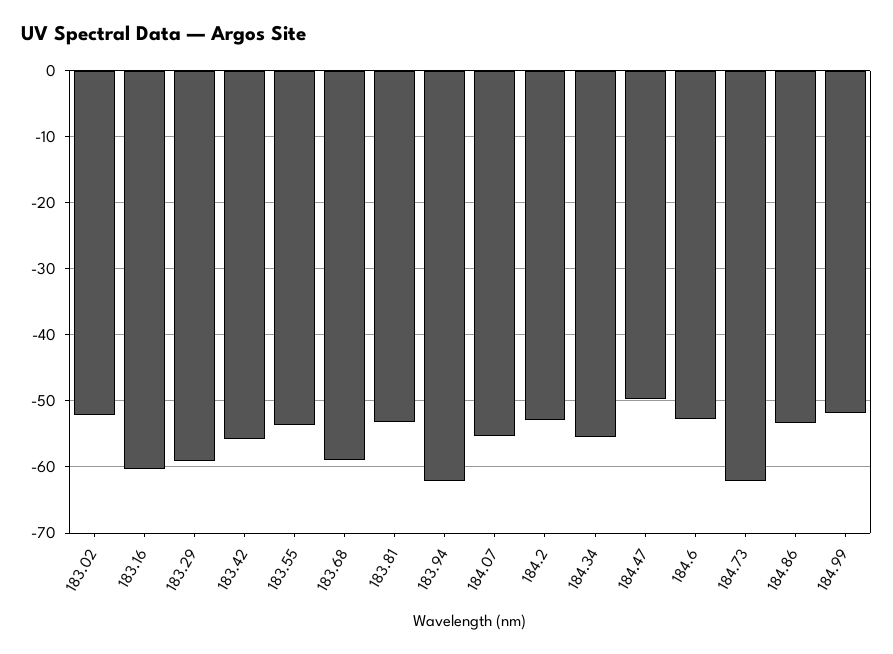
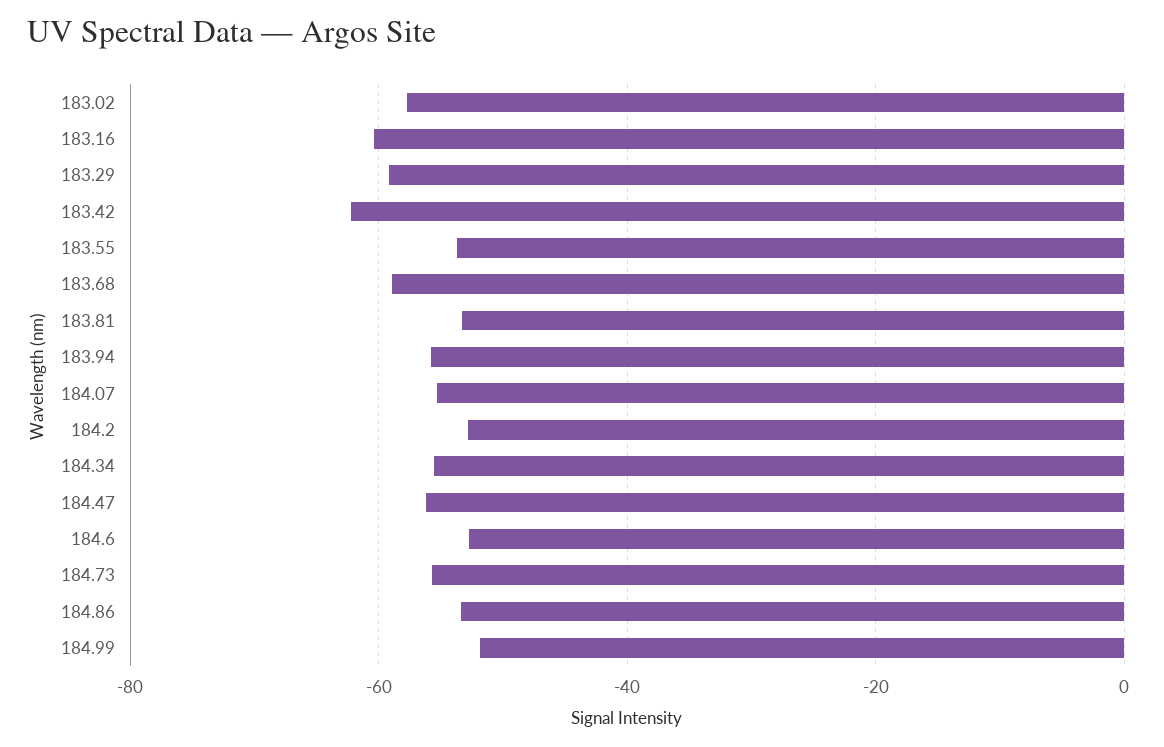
  {
-   "183.02": -52,
+   "183.02": -58,
    "183.16": -60,
    "183.29": -59,
-   "183.42": -56,
+   "183.42": -62,
    "183.55": -54,
    "183.68": -59,
    "183.81": -53,
-   "183.94": -62,
+   "183.94": -56,
    "184.07": -55,
    "184.2": -53,
    "184.34": -56,
-   "184.47": -50,
+   "184.47": -56,
    "184.6": -53,
-   "184.73": -62,
+   "184.73": -56,
    "184.86": -53,
    "184.99": -52
  }

